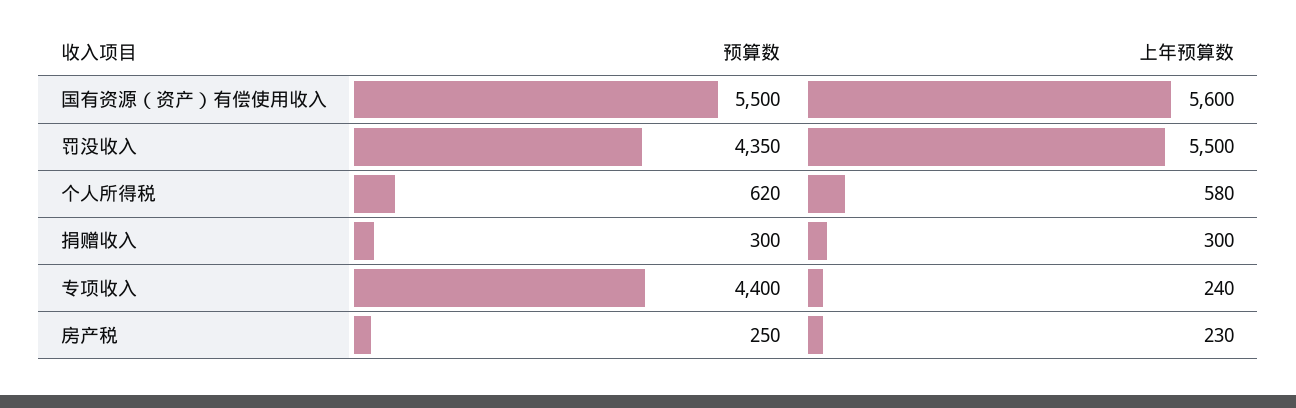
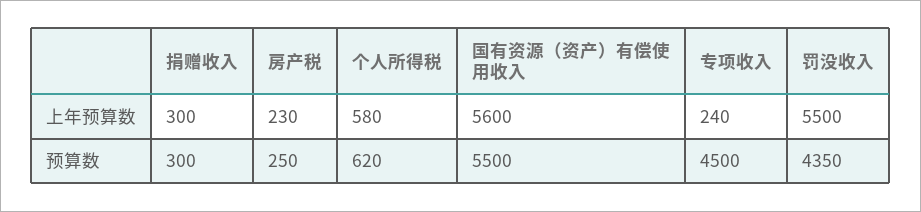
  {
    "预算数": {
      "国有资源（资产）有偿使用收入": 5500,
      "罚没收入": 4350,
      "个人所得税": 620,
      "捐赠收入": 300,
-     "专项收入": 4400,
+     "专项收入": 4500,
      "房产税": 250
    },
    "上年预算数": {
      "国有资源（资产）有偿使用收入": 5600,
      "罚没收入": 5500,
      "个人所得税": 580,
      "捐赠收入": 300,
      "专项收入": 240,
      "房产税": 230
    }
  }

